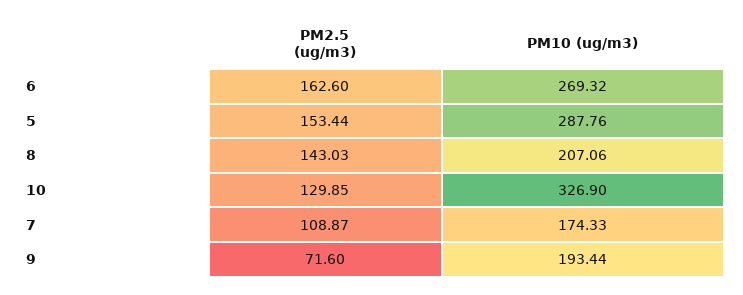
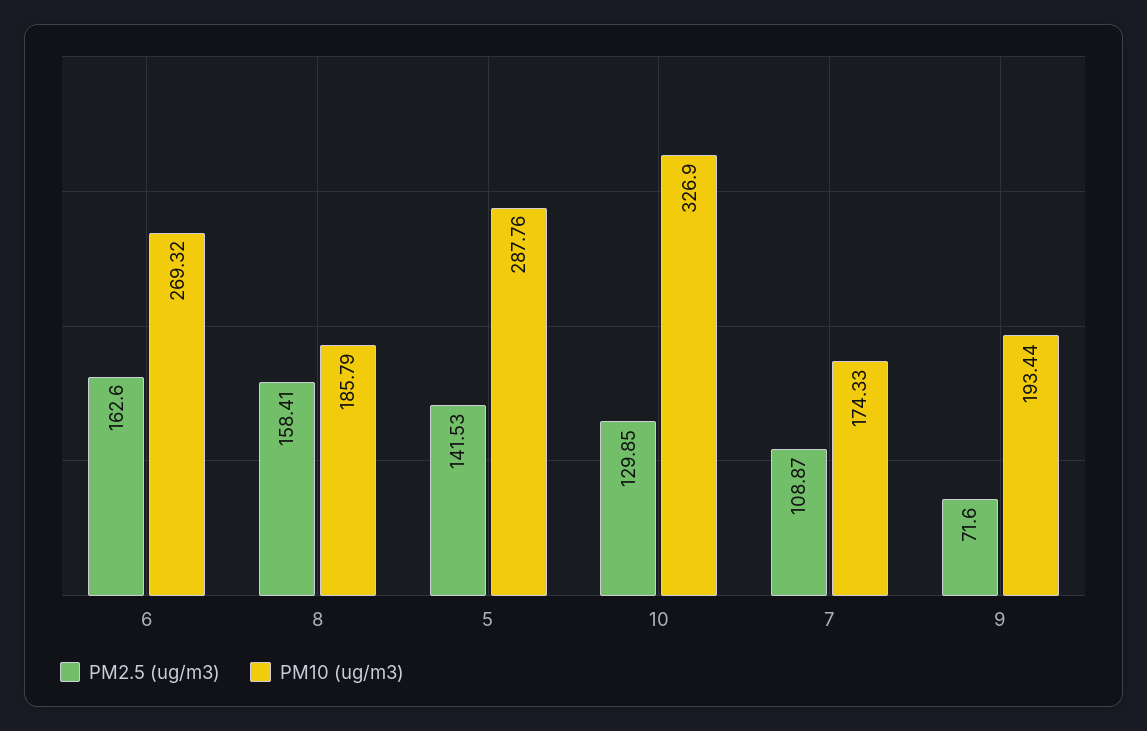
  {
    "PM2.5 (ug/m3)": {
      "6": 162.6,
-     "5": 153.44,
+     "5": 141.53,
-     "8": 143.03,
+     "8": 158.41,
      "10": 129.85,
      "7": 108.87,
      "9": 71.6
    },
    "PM10 (ug/m3)": {
      "6": 269.32,
      "5": 287.76,
-     "8": 207.06,
+     "8": 185.79,
      "10": 326.9,
      "7": 174.33,
      "9": 193.44
    }
  }

